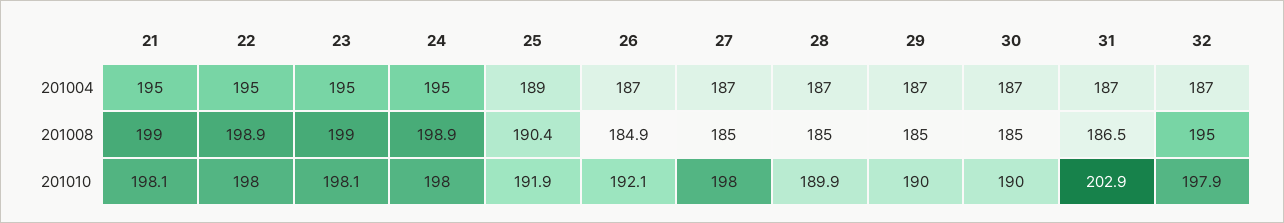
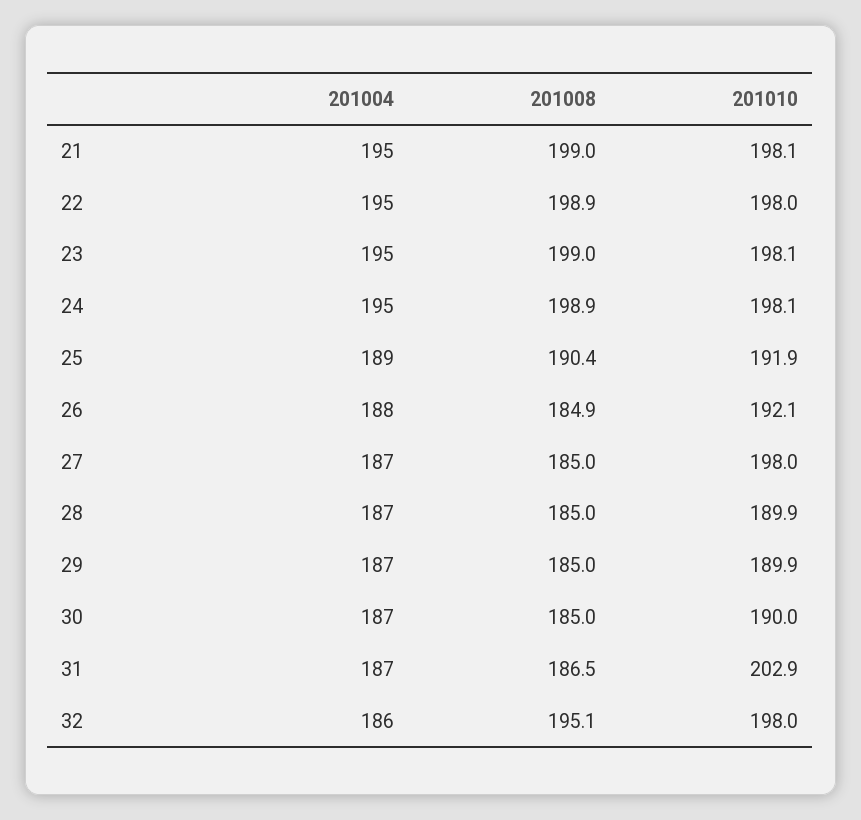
  {
    "21": {
      "201004": 195,
      "201008": 199,
      "201010": 198.1
    },
    "22": {
      "201004": 195,
      "201008": 198.9,
      "201010": 198
    },
    "23": {
      "201004": 195,
      "201008": 199,
      "201010": 198.1
    },
    "24": {
      "201004": 195,
      "201008": 198.9,
-     "201010": 198
+     "201010": 198.1
    },
    "25": {
      "201004": 189,
      "201008": 190.4,
      "201010": 191.9
    },
    "26": {
-     "201004": 187,
+     "201004": 188,
      "201008": 184.9,
      "201010": 192.1
    },
    "27": {
      "201004": 187,
      "201008": 185,
      "201010": 198
    },
    "28": {
      "201004": 187,
      "201008": 185,
      "201010": 189.9
    },
    "29": {
      "201004": 187,
      "201008": 185,
-     "201010": 190
+     "201010": 189.9
    },
    "30": {
      "201004": 187,
      "201008": 185,
      "201010": 190
    },
    "31": {
      "201004": 187,
      "201008": 186.5,
      "201010": 202.9
    },
    "32": {
-     "201004": 187,
+     "201004": 186,
-     "201008": 195,
+     "201008": 195.1,
-     "201010": 197.9
+     "201010": 198
    }
  }

